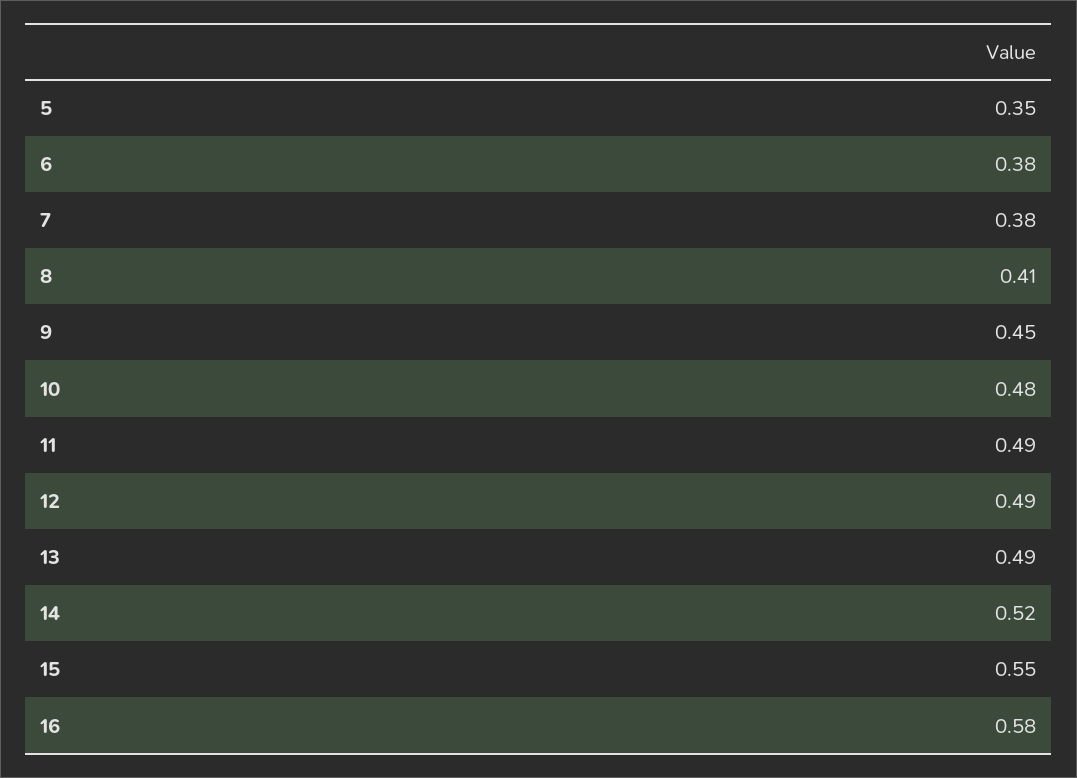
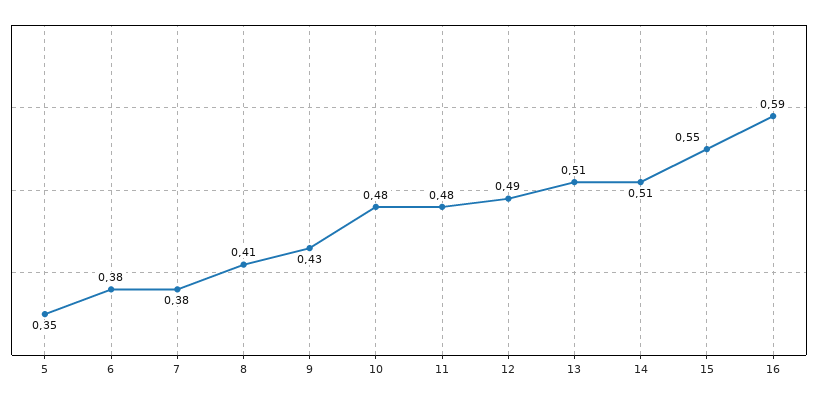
  {
    "5": 0.35,
    "6": 0.38,
    "7": 0.38,
    "8": 0.41,
-   "9": 0.45,
+   "9": 0.43,
    "10": 0.48,
-   "11": 0.49,
+   "11": 0.48,
    "12": 0.49,
-   "13": 0.49,
+   "13": 0.51,
-   "14": 0.52,
+   "14": 0.51,
    "15": 0.55,
-   "16": 0.58
+   "16": 0.59
  }

